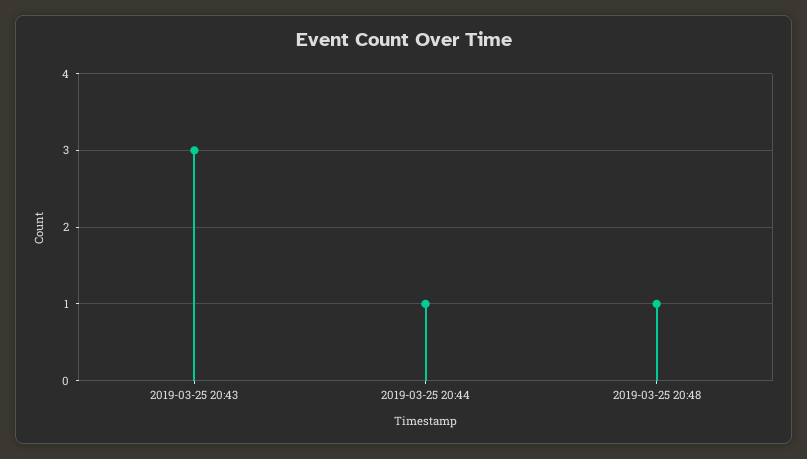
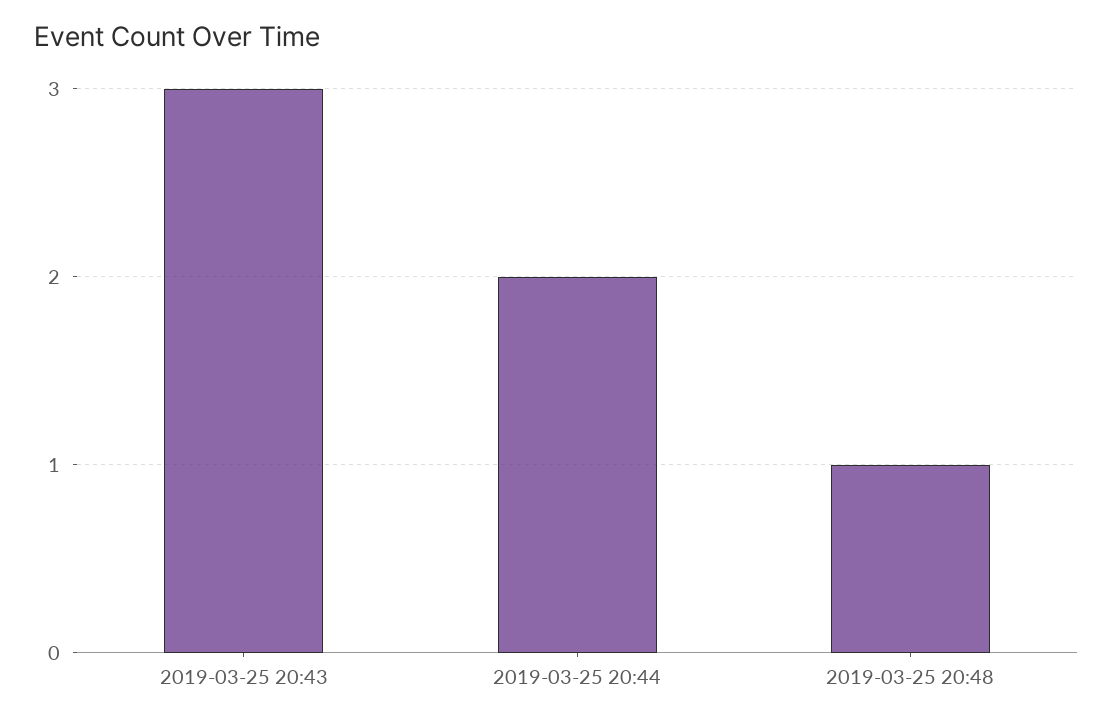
  {
    "2019-03-25 20:43": 3,
-   "2019-03-25 20:44": 1,
+   "2019-03-25 20:44": 2,
    "2019-03-25 20:48": 1
  }

